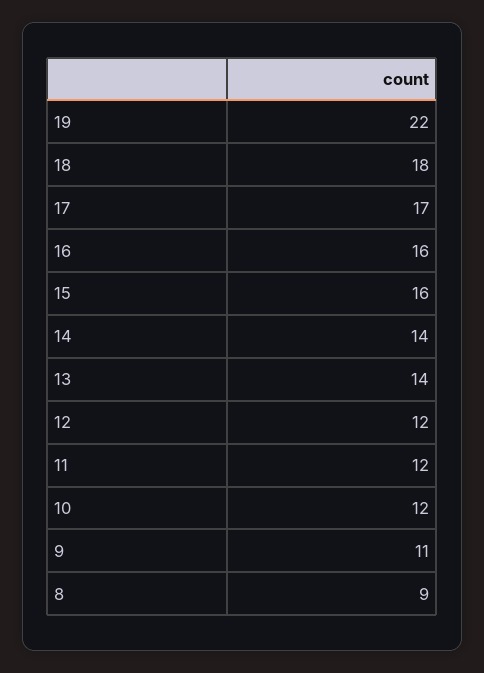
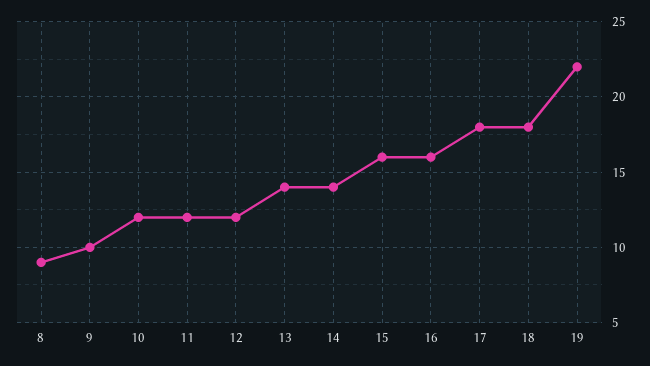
  {
    "19": 22,
    "18": 18,
-   "17": 17,
+   "17": 18,
    "16": 16,
    "15": 16,
    "14": 14,
    "13": 14,
    "12": 12,
    "11": 12,
    "10": 12,
-   "9": 11,
+   "9": 10,
    "8": 9
  }

